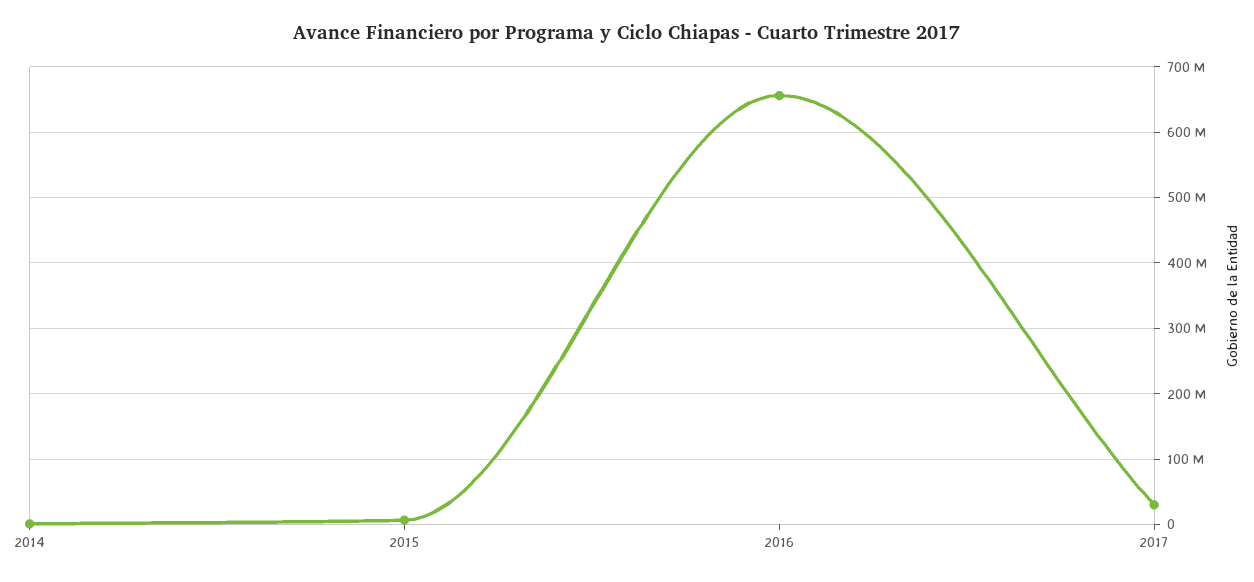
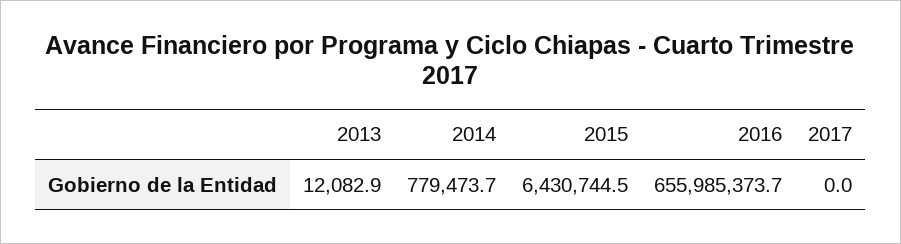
  {
    "2014": 779473.7,
    "2015": 6430744.5,
    "2016": 655985373.7,
-   "2017": 30000000
+   "2017": 0,
+   "2013": 12082.9
  }

